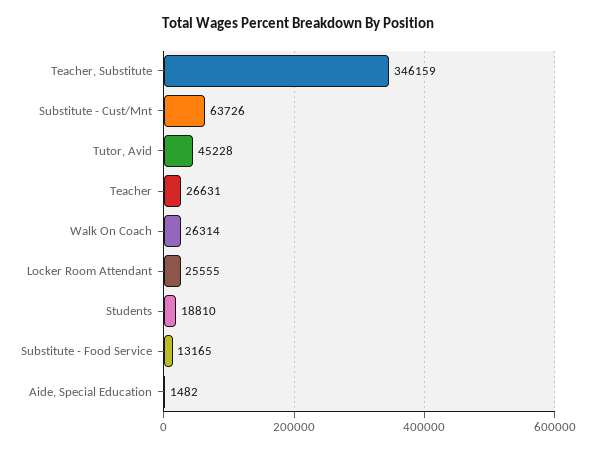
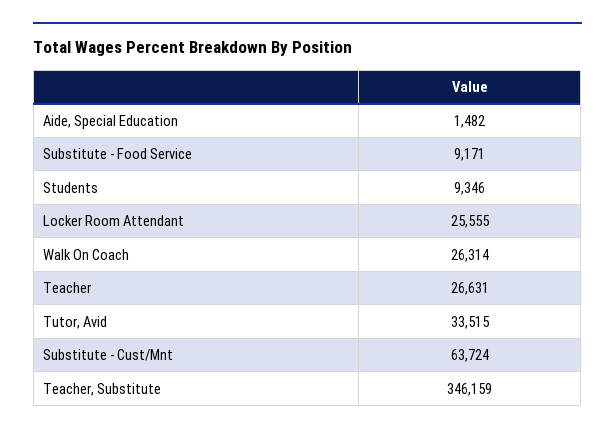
  {
    "Teacher, Substitute": 346159,
-   "Substitute - Cust/Mnt": 63726,
+   "Substitute - Cust/Mnt": 63724,
-   "Tutor, Avid": 45228,
+   "Tutor, Avid": 33515,
    "Teacher": 26631,
    "Walk On Coach": 26314,
    "Locker Room Attendant": 25555,
-   "Students": 18810,
+   "Students": 9346,
-   "Substitute - Food Service": 13165,
+   "Substitute - Food Service": 9171,
    "Aide, Special Education": 1482
  }

